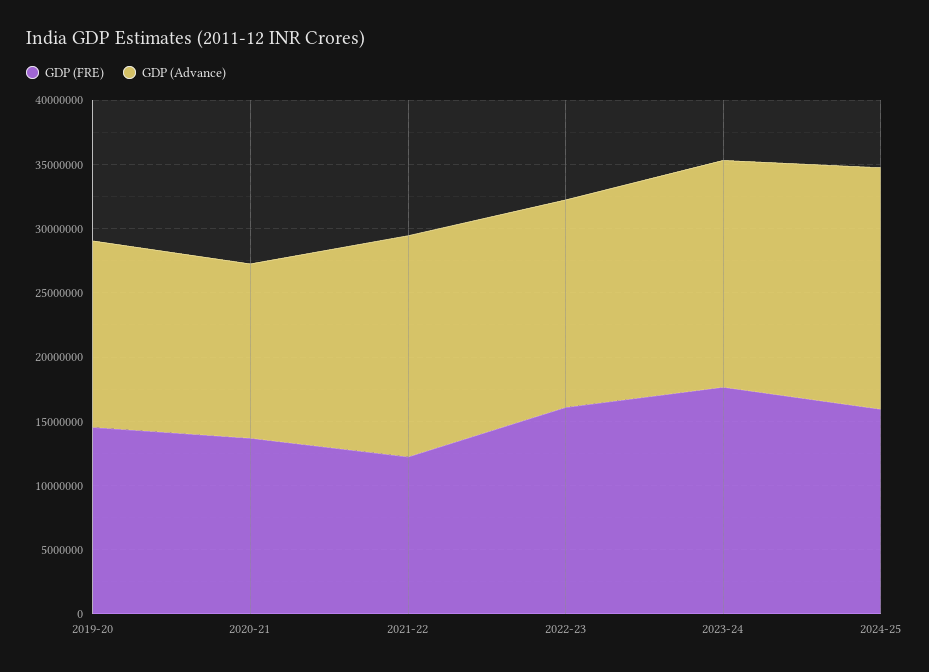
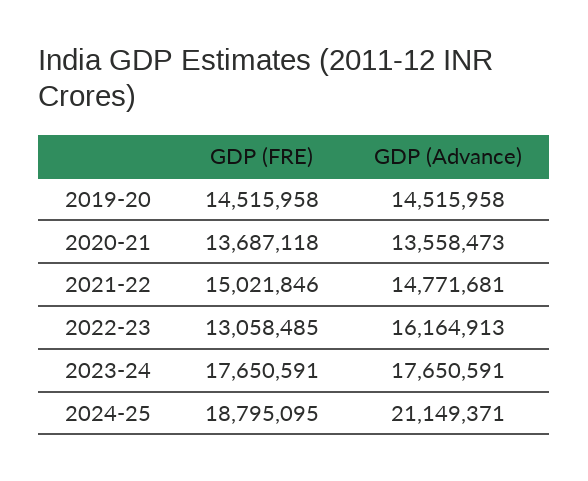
  {
    "GDP (FRE)": {
      "2019-20": 14515958,
      "2020-21": 13687118,
-     "2021-22": 12000000,
+     "2021-22": 15021846,
-     "2022-23": 16000000,
+     "2022-23": 13058485,
      "2023-24": 17650591,
-     "2024-25": 16000000
+     "2024-25": 18795095
    },
    "GDP (Advance)": {
      "2019-20": 14515958,
      "2020-21": 13558473,
-     "2021-22": 17000000,
+     "2021-22": 14771681,
      "2022-23": 16164913,
      "2023-24": 17650591,
-     "2024-25": 19000000
+     "2024-25": 21149371
    }
  }

